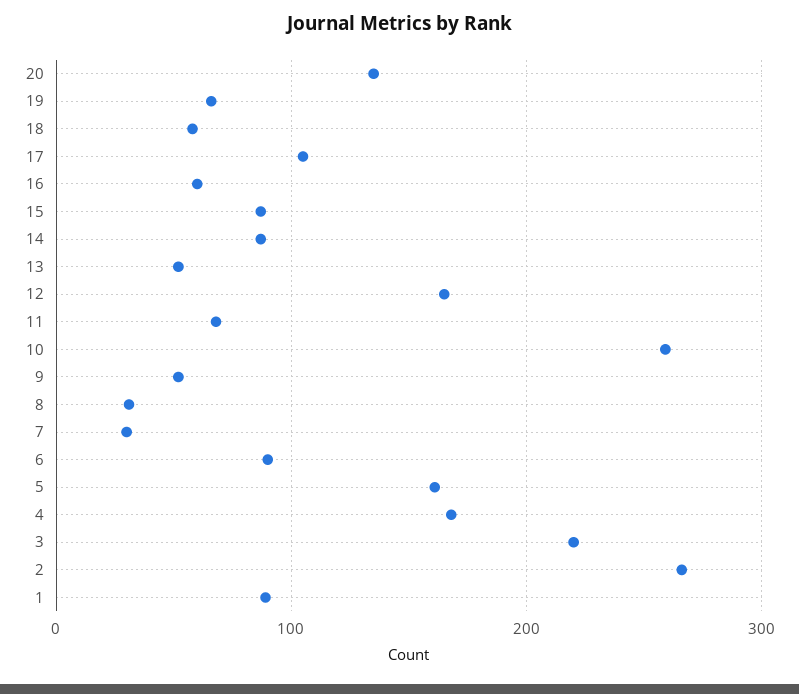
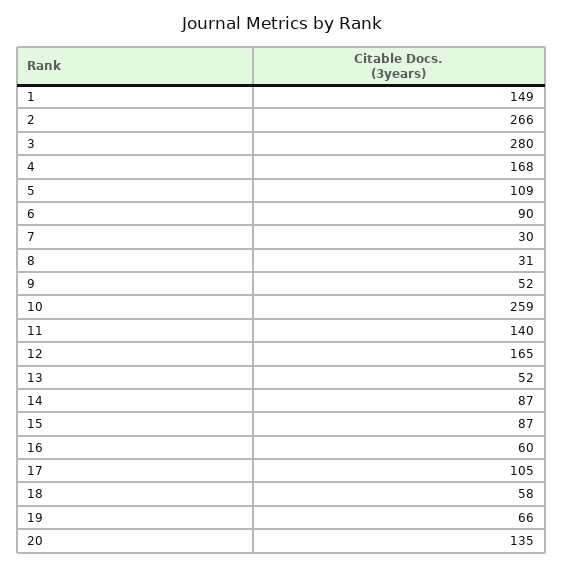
  {
    "20": 135,
    "19": 66,
    "18": 58,
    "17": 105,
    "16": 60,
    "15": 87,
    "14": 87,
    "13": 52,
    "12": 165,
-   "11": 70,
+   "11": 140,
    "10": 259,
    "9": 52,
    "8": 31,
    "7": 30,
    "6": 90,
-   "5": 160,
+   "5": 109,
    "4": 168,
-   "3": 220,
+   "3": 280,
    "2": 266,
-   "1": 90
+   "1": 149
  }

